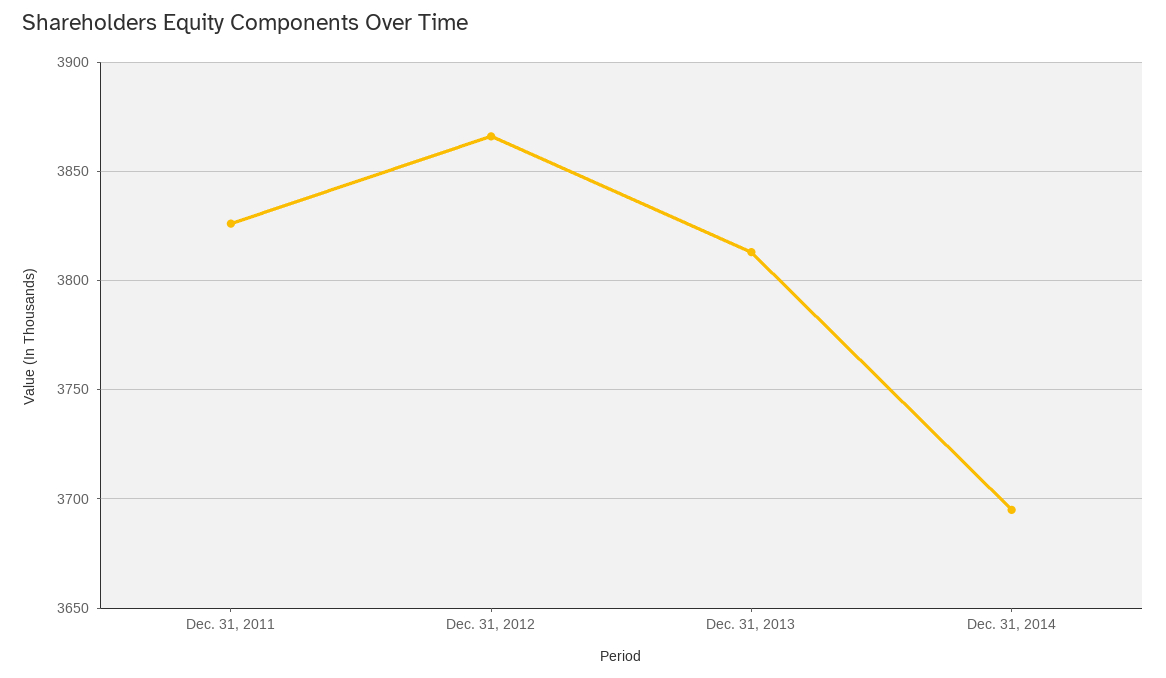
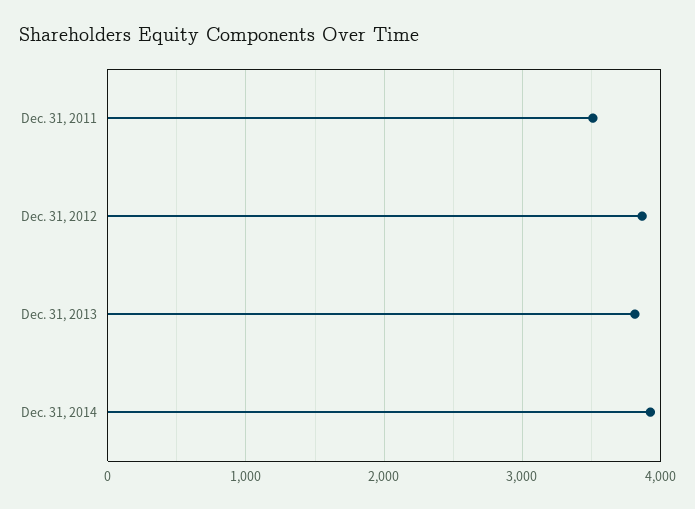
  {
-   "Dec. 31, 2011": 3825,
+   "Dec. 31, 2011": 3500,
    "Dec. 31, 2012": 3865,
    "Dec. 31, 2013": 3815,
-   "Dec. 31, 2014": 3695
+   "Dec. 31, 2014": 3900
  }

